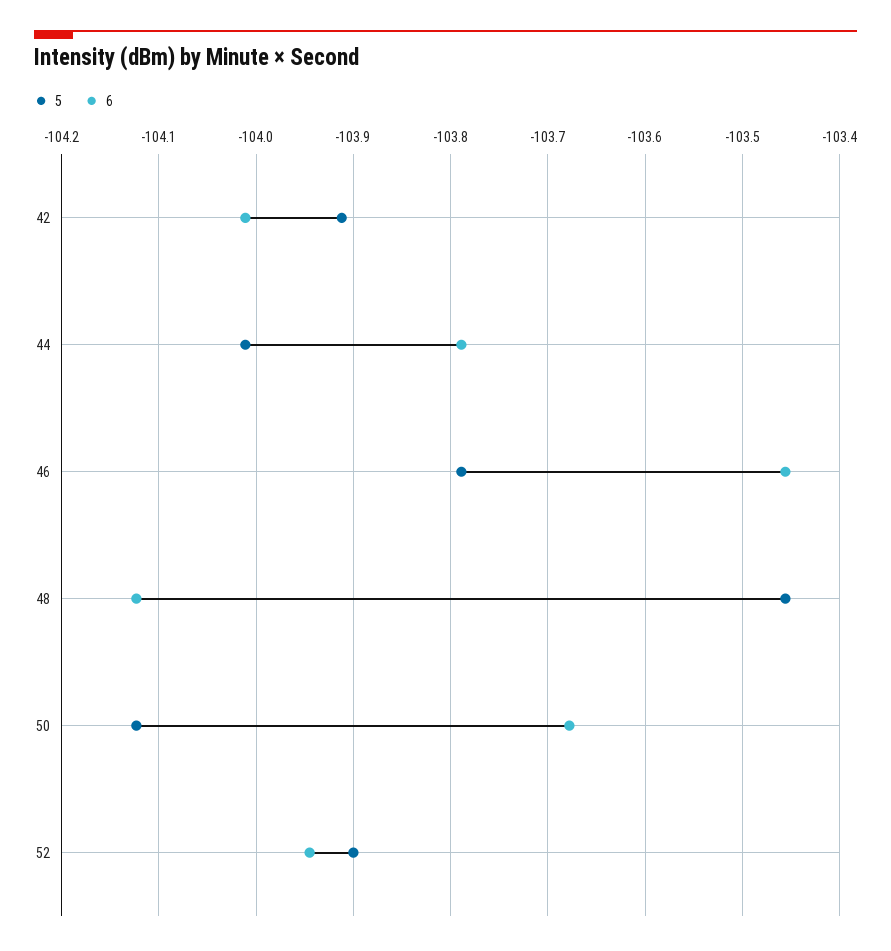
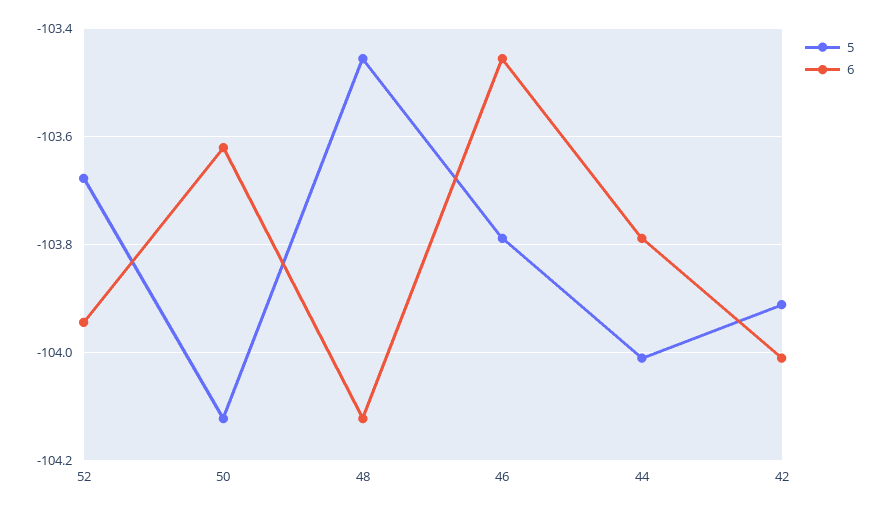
  {
    "5": {
      "42": -103.91,
      "44": -104.01,
      "46": -103.79,
      "48": -103.46,
      "50": -104.12,
-     "52": -103.9
+     "52": -103.68
    },
    "6": {
      "42": -104.01,
      "44": -103.79,
      "46": -103.46,
      "48": -104.12,
-     "50": -103.68,
+     "50": -103.62,
      "52": -103.95
    }
  }

